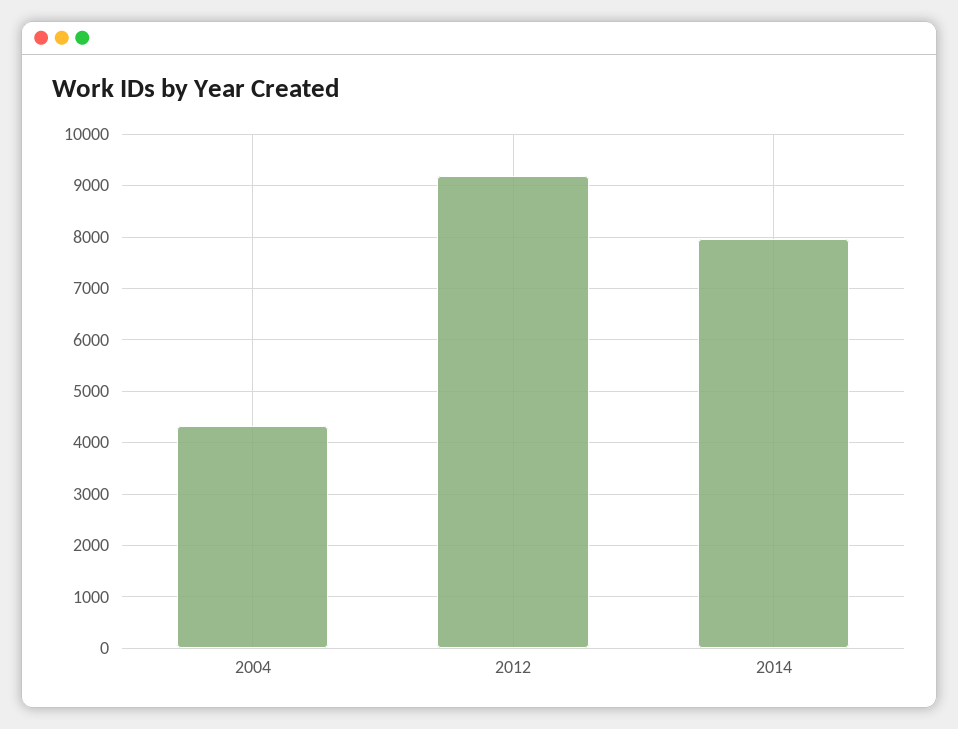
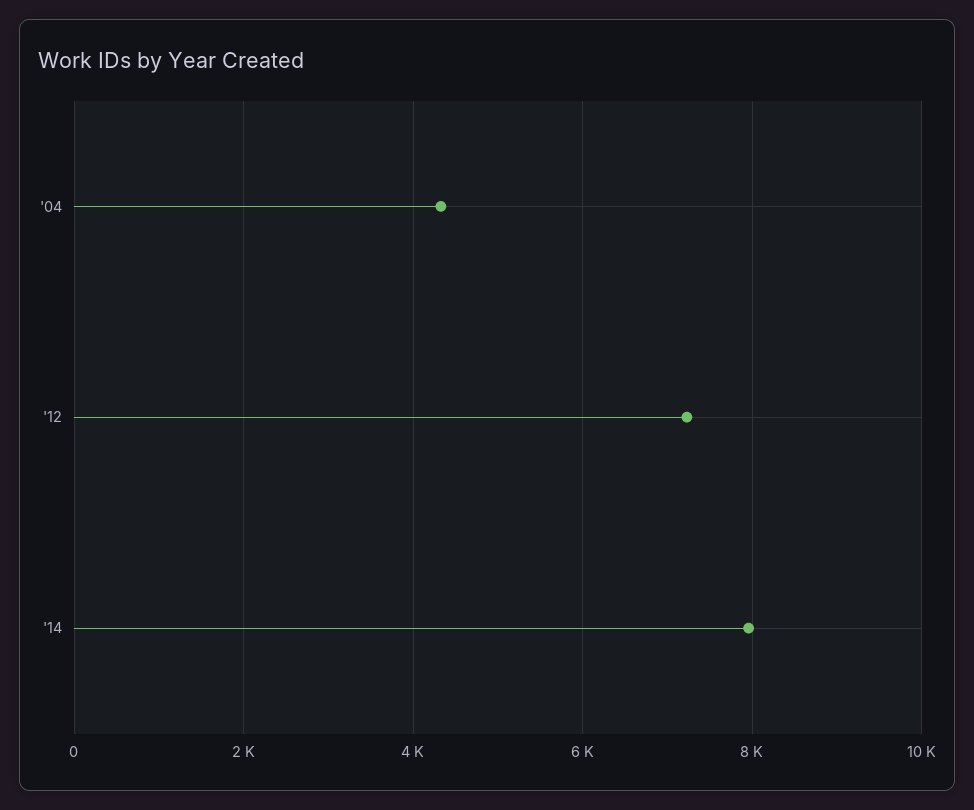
  {
    "2004": 4400,
-   "2012": 9200,
+   "2012": 7200,
    "2014": 8000
  }

